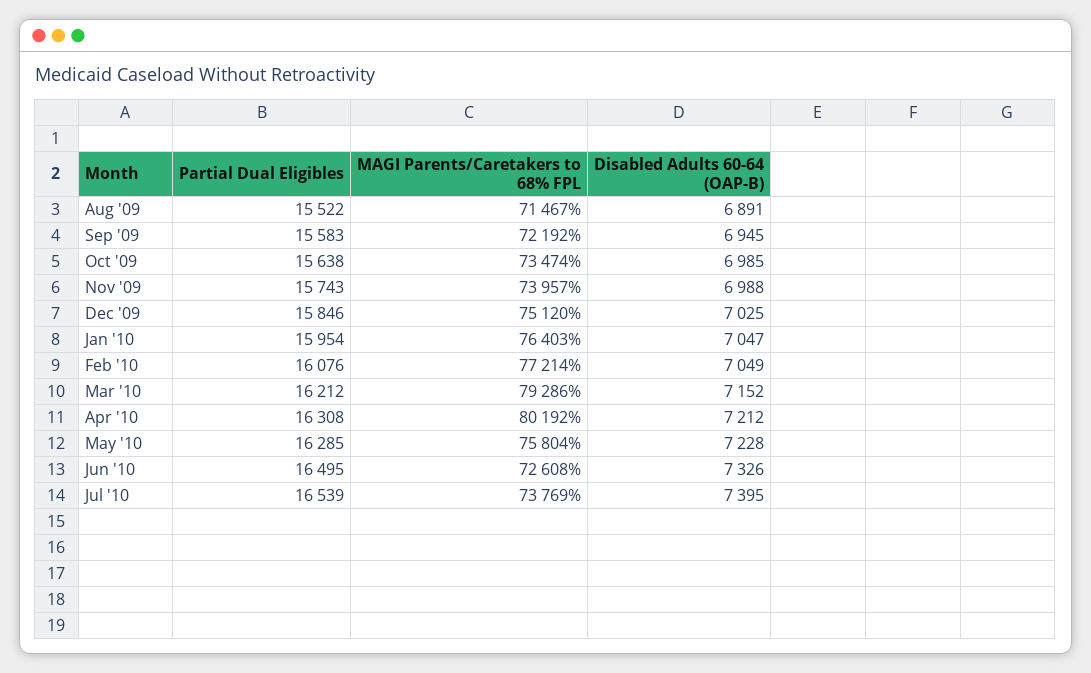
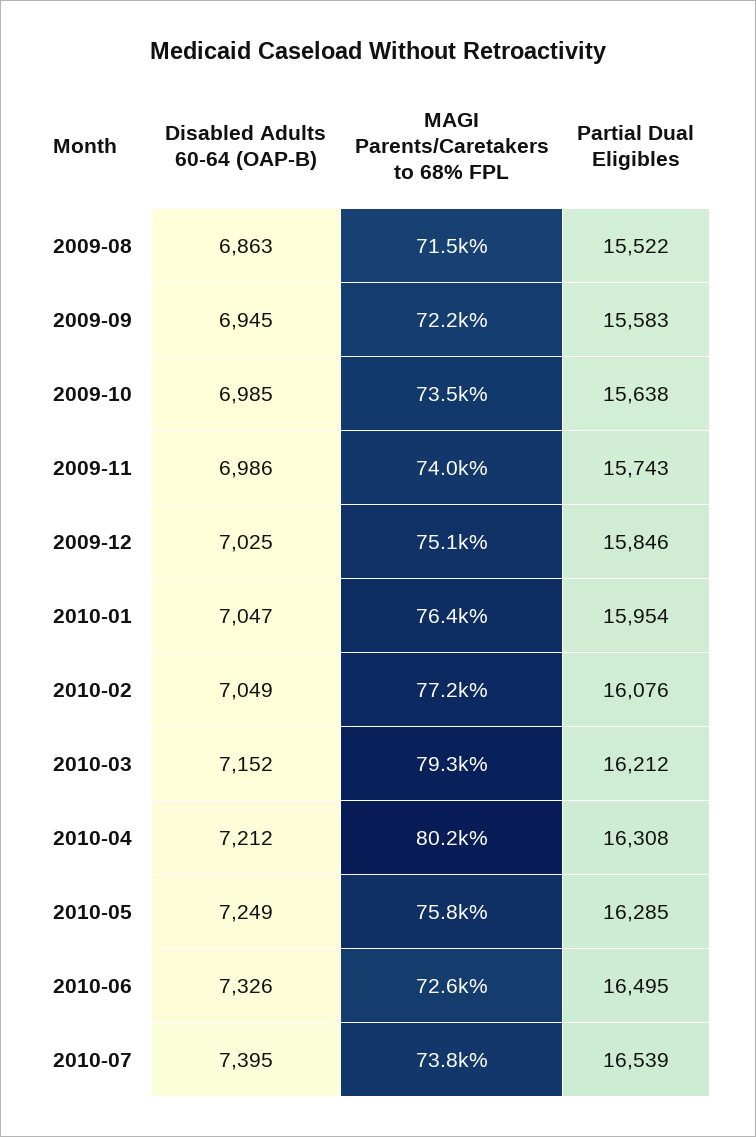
  {
    "Partial Dual Eligibles": {
      "Aug '09": 15522,
      "Sep '09": 15583,
      "Oct '09": 15638,
      "Nov '09": 15743,
      "Dec '09": 15846,
      "Jan '10": 15954,
      "Feb '10": 16076,
      "Mar '10": 16212,
      "Apr '10": 16308,
      "May '10": 16285,
      "Jun '10": 16495,
      "Jul '10": 16539
    },
    "MAGI Parents/Caretakers to 68% FPL": {
      "Aug '09": 71467,
      "Sep '09": 72192,
      "Oct '09": 73474,
      "Nov '09": 73957,
      "Dec '09": 75120,
      "Jan '10": 76403,
      "Feb '10": 77214,
      "Mar '10": 79286,
      "Apr '10": 80192,
      "May '10": 75804,
      "Jun '10": 72608,
      "Jul '10": 73769
    },
    "Disabled Adults 60-64 (OAP-B)": {
-     "Aug '09": 6891,
+     "Aug '09": 6863,
      "Sep '09": 6945,
      "Oct '09": 6985,
-     "Nov '09": 6988,
+     "Nov '09": 6986,
      "Dec '09": 7025,
      "Jan '10": 7047,
      "Feb '10": 7049,
      "Mar '10": 7152,
      "Apr '10": 7212,
-     "May '10": 7228,
+     "May '10": 7249,
      "Jun '10": 7326,
      "Jul '10": 7395
    }
  }

